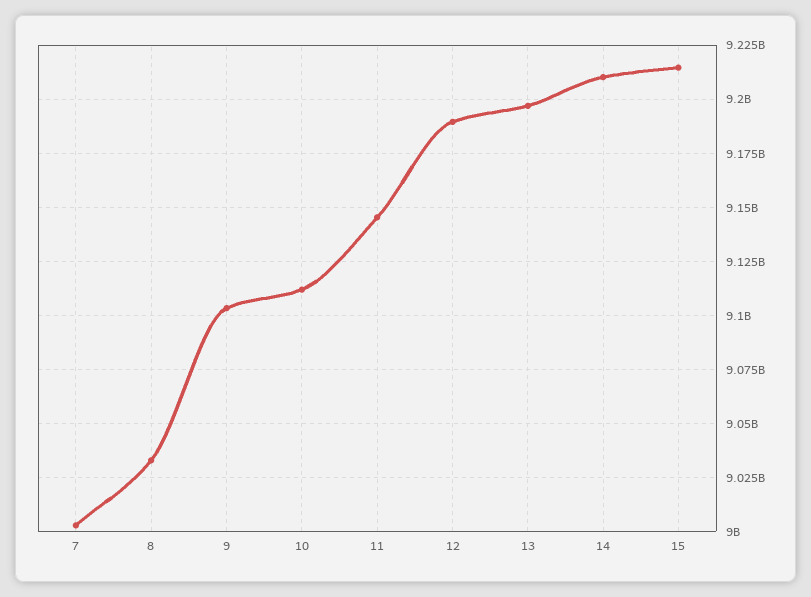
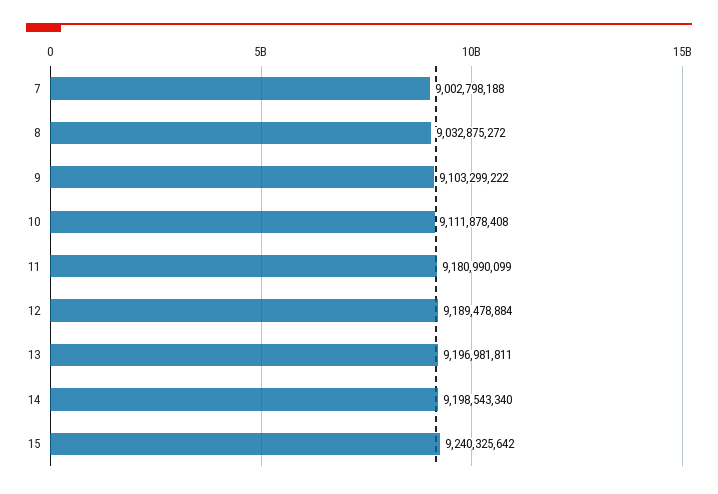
  {
    "7": 9002798188,
    "8": 9032875272,
    "9": 9103299222,
    "10": 9111878408,
-   "11": 9145000000,
+   "11": 9180990099,
    "12": 9189478884,
    "13": 9196981811,
-   "14": 9210000000,
+   "14": 9198543340,
-   "15": 9215000000
+   "15": 9240325642
  }

